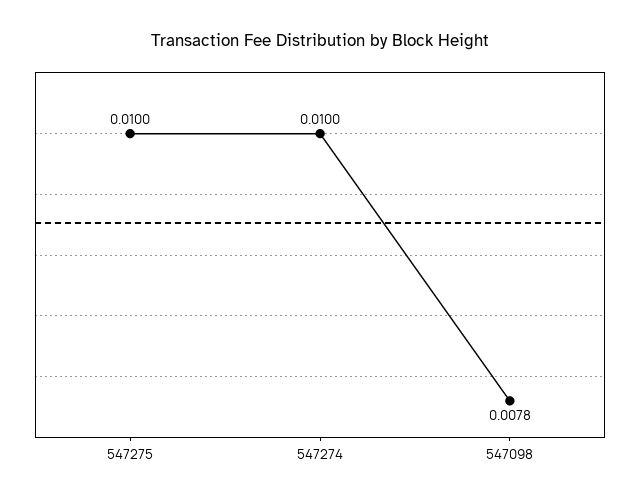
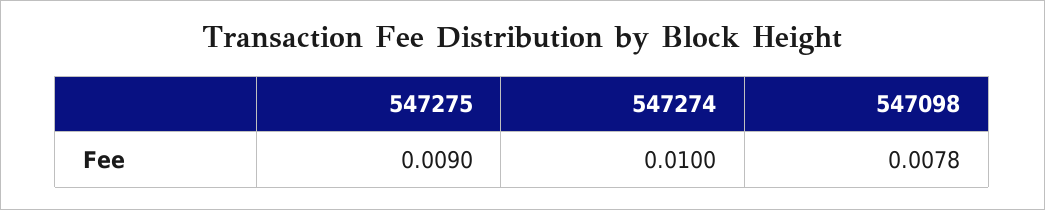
  {
-   "547275": 0.01,
+   "547275": 0.009,
    "547274": 0.01,
    "547098": 0.0078
  }

